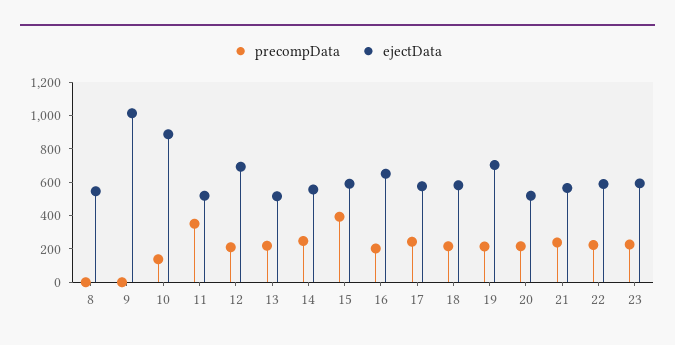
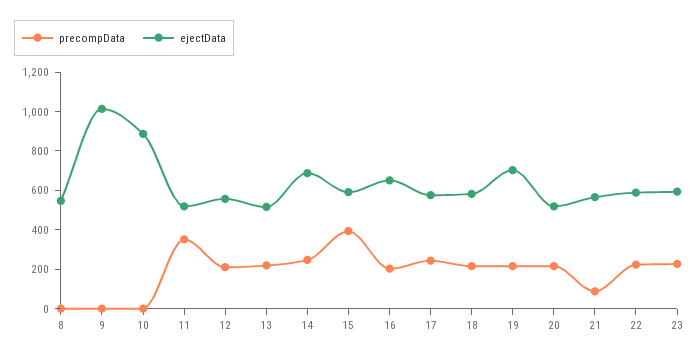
  {
    "precompData": {
      "8": 0,
      "9": 0,
-     "10": 150,
+     "10": 0,
      "11": 350,
      "12": 200,
      "13": 200,
      "14": 250,
      "15": 400,
      "16": 200,
      "17": 250,
      "18": 200,
      "19": 200,
      "20": 200,
-     "21": 250,
+     "21": 100,
      "22": 200,
      "23": 250
    },
    "ejectData": {
      "8": 550,
      "9": 1000,
      "10": 900,
      "11": 500,
-     "12": 700,
+     "12": 550,
      "13": 500,
-     "14": 550,
+     "14": 700,
      "15": 600,
      "16": 650,
      "17": 600,
      "18": 600,
      "19": 700,
      "20": 500,
      "21": 550,
      "22": 600,
      "23": 600
    }
  }

